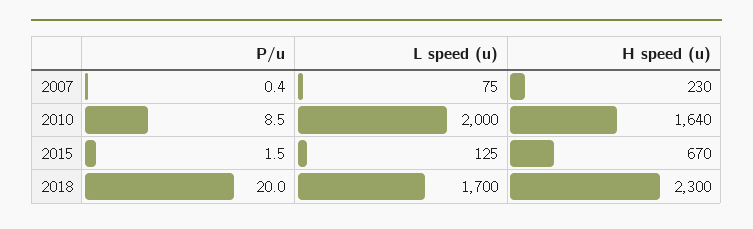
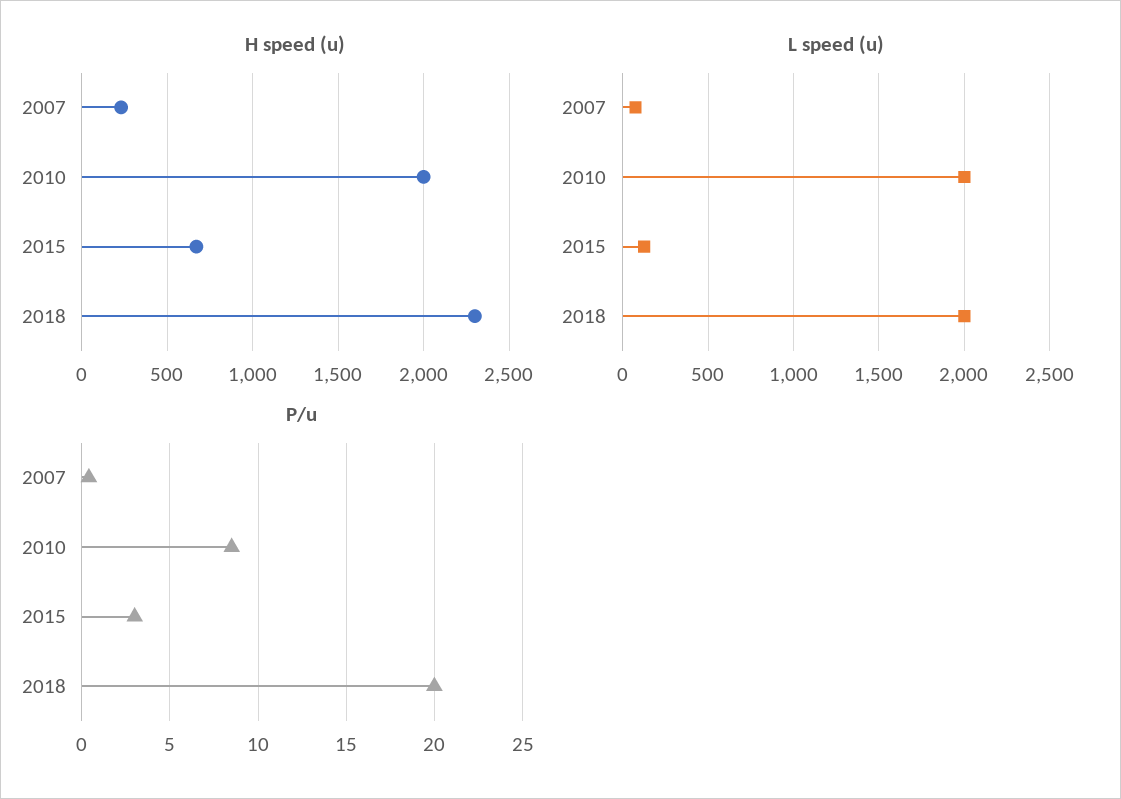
  {
    "P/u": {
      "2007": 0.4,
      "2010": 8.5,
-     "2015": 1.5,
+     "2015": 3,
      "2018": 20
    },
    "L speed (u)": {
      "2007": 75,
      "2010": 2000,
      "2015": 125,
-     "2018": 1700
+     "2018": 2000
    },
    "H speed (u)": {
      "2007": 230,
-     "2010": 1640,
+     "2010": 2000,
      "2015": 670,
      "2018": 2300
    }
  }

